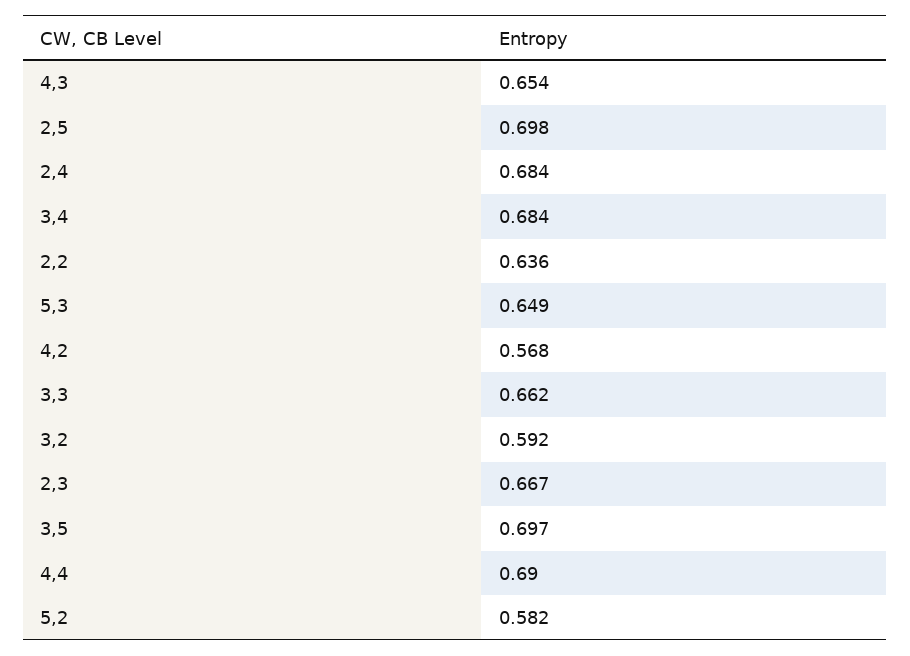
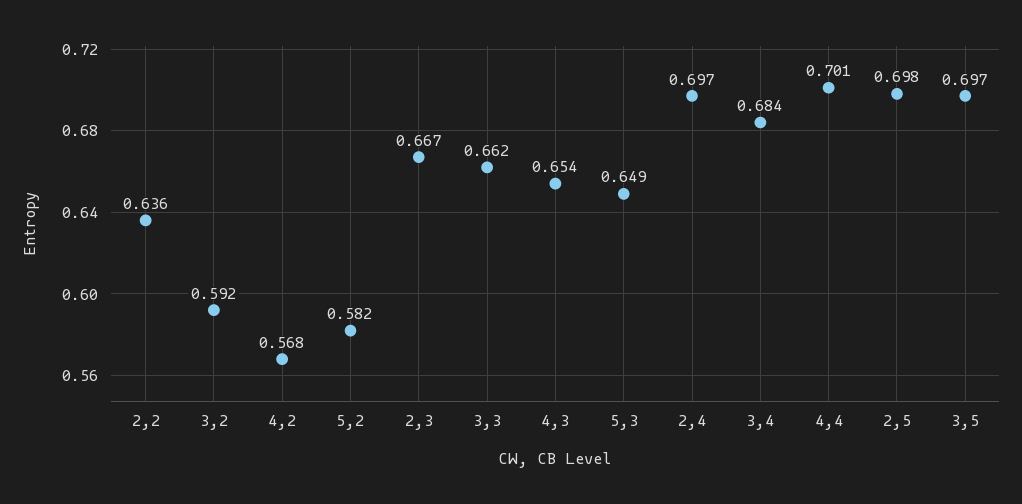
  {
    "4,3": 0.654,
    "2,5": 0.698,
-   "2,4": 0.684,
+   "2,4": 0.697,
    "3,4": 0.684,
    "2,2": 0.636,
    "5,3": 0.649,
    "4,2": 0.568,
    "3,3": 0.662,
    "3,2": 0.592,
    "2,3": 0.667,
    "3,5": 0.697,
-   "4,4": 0.69,
+   "4,4": 0.701,
    "5,2": 0.582
  }

